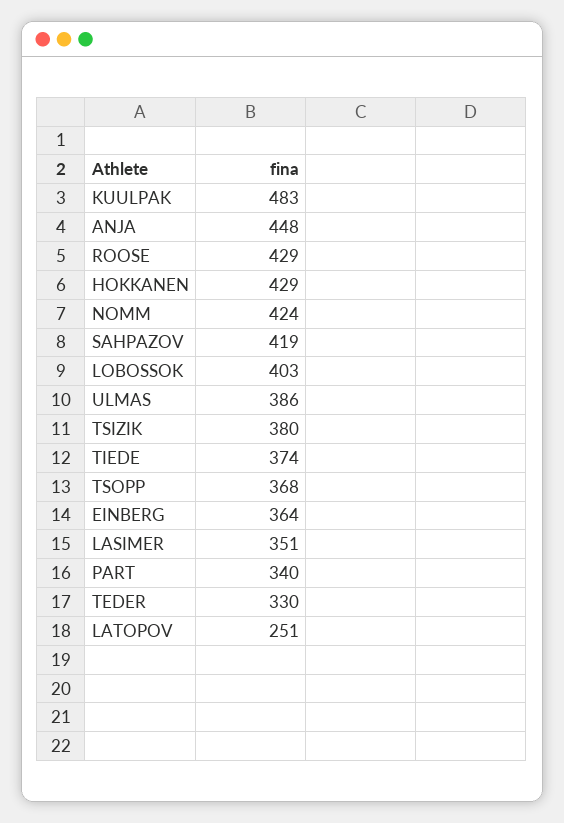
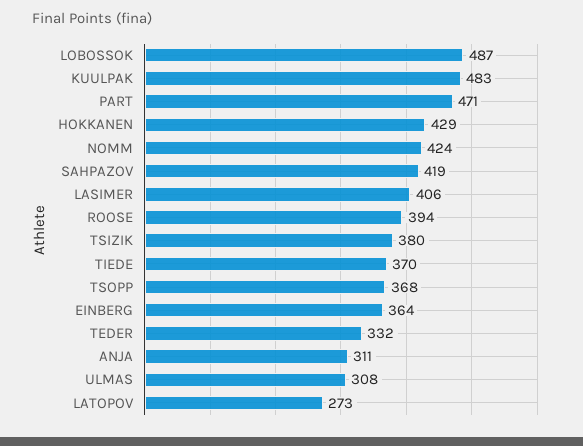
  {
    "KUULPAK": 483,
-   "ANJA": 448,
+   "ANJA": 311,
-   "ROOSE": 429,
+   "ROOSE": 394,
    "HOKKANEN": 429,
    "NOMM": 424,
    "SAHPAZOV": 419,
-   "LOBOSSOK": 403,
+   "LOBOSSOK": 487,
-   "ULMAS": 386,
+   "ULMAS": 308,
    "TSIZIK": 380,
-   "TIEDE": 374,
+   "TIEDE": 370,
    "TSOPP": 368,
    "EINBERG": 364,
-   "LASIMER": 351,
+   "LASIMER": 406,
-   "PART": 340,
+   "PART": 471,
-   "TEDER": 330,
+   "TEDER": 332,
-   "LATOPOV": 251
+   "LATOPOV": 273
  }

